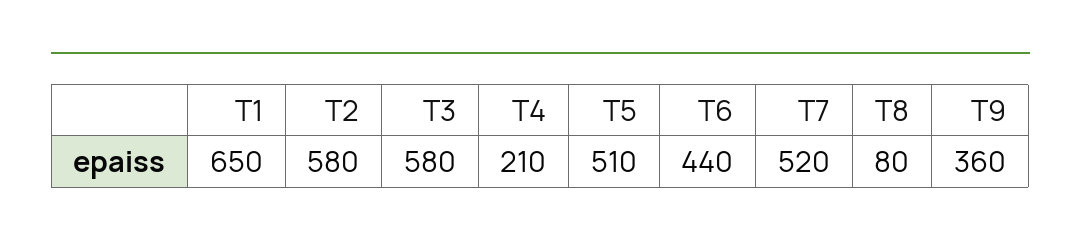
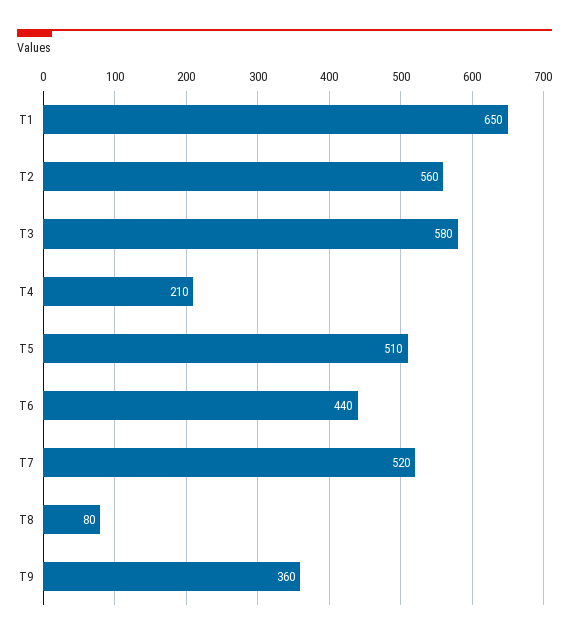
  {
    "T1": 650,
-   "T2": 580,
+   "T2": 560,
    "T3": 580,
    "T4": 210,
    "T5": 510,
    "T6": 440,
    "T7": 520,
    "T8": 80,
    "T9": 360
  }

